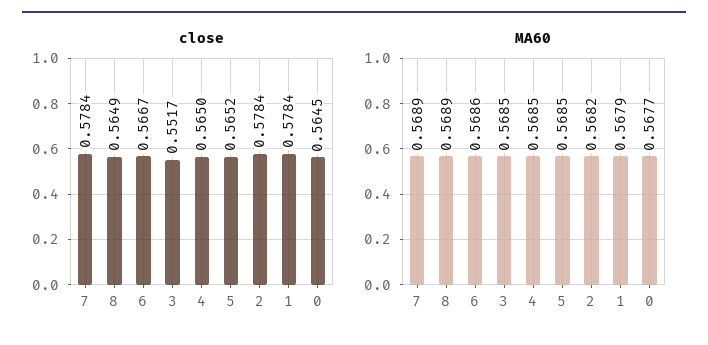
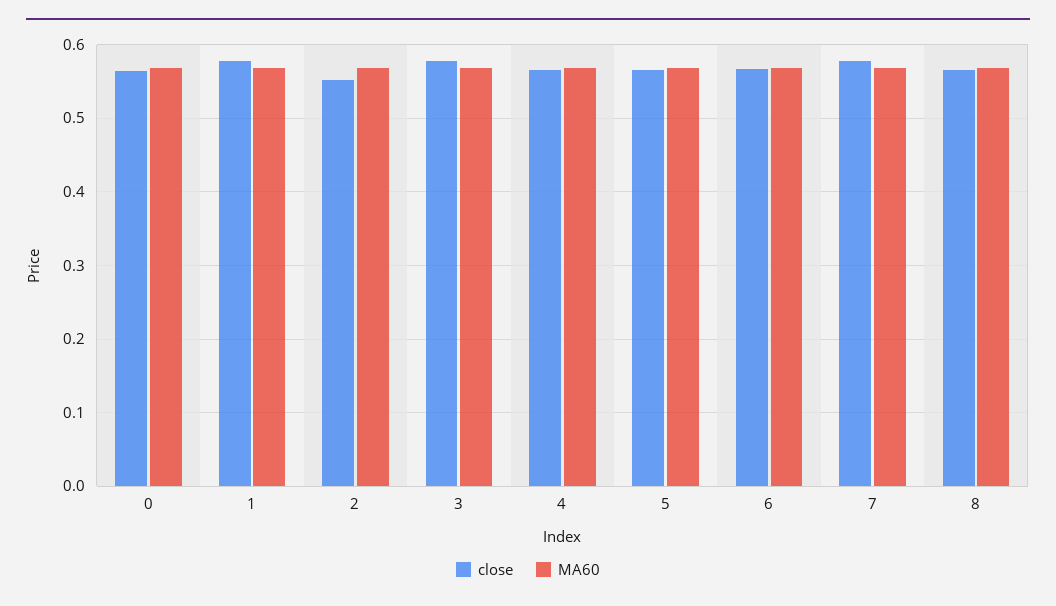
  {
    "close": {
      "7": 0.5784,
      "8": 0.5649,
      "6": 0.5667,
-     "3": 0.5517,
+     "3": 0.58,
      "4": 0.565,
      "5": 0.5652,
-     "2": 0.5784,
+     "2": 0.55,
      "1": 0.5784,
      "0": 0.5645
    },
    "MA60": {
      "7": 0.5689,
      "8": 0.5689,
      "6": 0.5686,
      "3": 0.5685,
      "4": 0.5685,
      "5": 0.5685,
      "2": 0.5682,
      "1": 0.5679,
      "0": 0.5677
    }
  }

